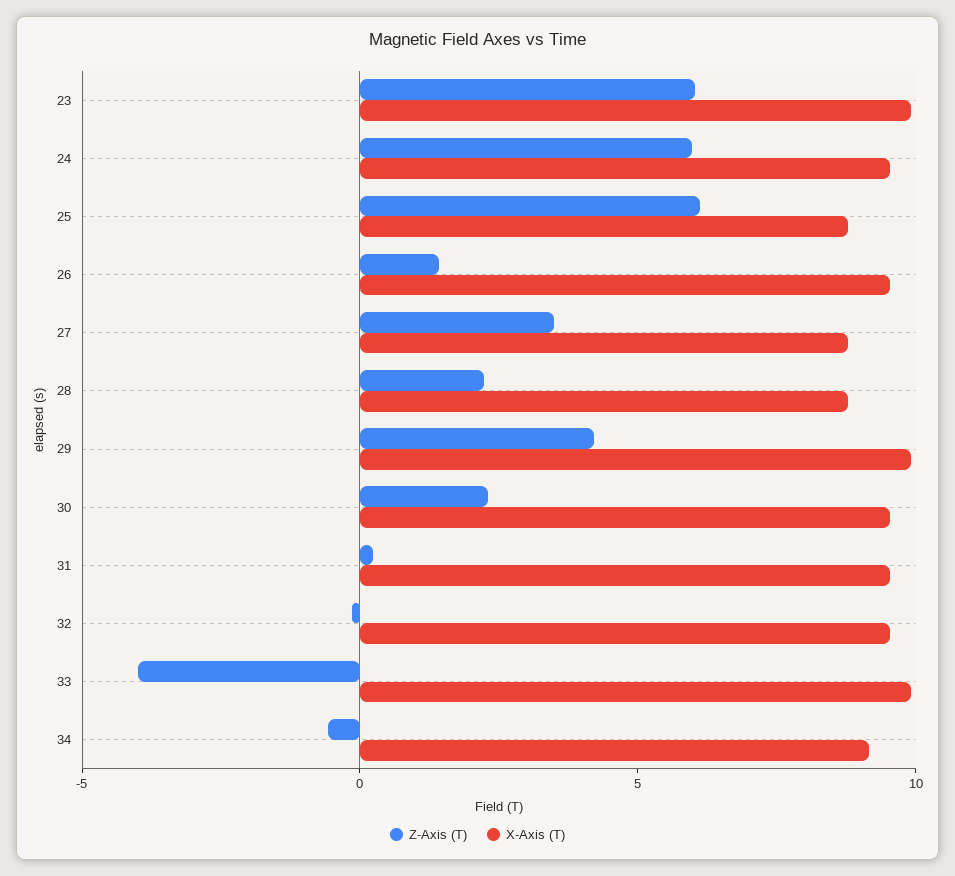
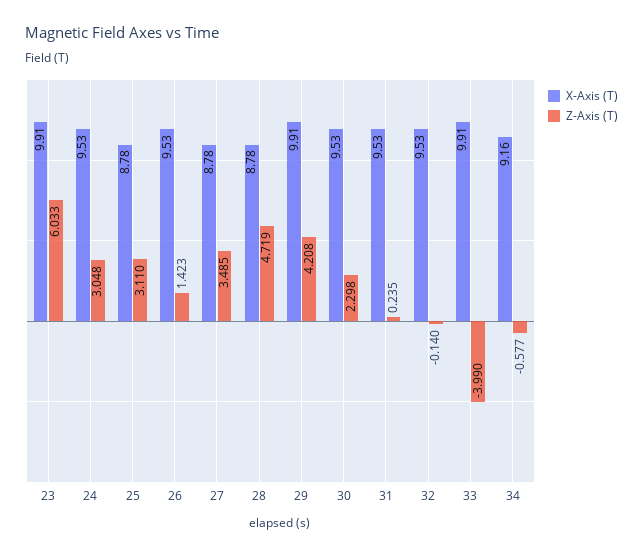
  {
    "Z-Axis (T)": {
      "23": 6.033,
-     "24": 6,
+     "24": 3.048,
-     "25": 6,
+     "25": 3.11,
      "26": 1.423,
      "27": 3.485,
-     "28": 2,
+     "28": 4.719,
      "29": 4.208,
      "30": 2.298,
      "31": 0.235,
      "32": -0.14,
      "33": -3.99,
      "34": -0.577
    },
    "X-Axis (T)": {
      "23": 9.91,
      "24": 9.53,
      "25": 8.78,
      "26": 9.53,
      "27": 8.78,
      "28": 8.78,
      "29": 9.91,
      "30": 9.53,
      "31": 9.53,
      "32": 9.53,
      "33": 9.91,
      "34": 9.16
    }
  }

